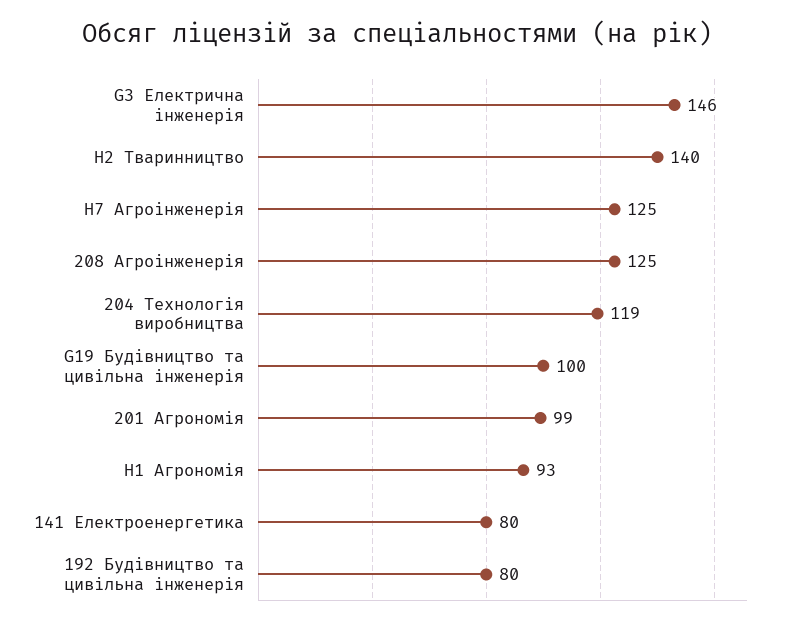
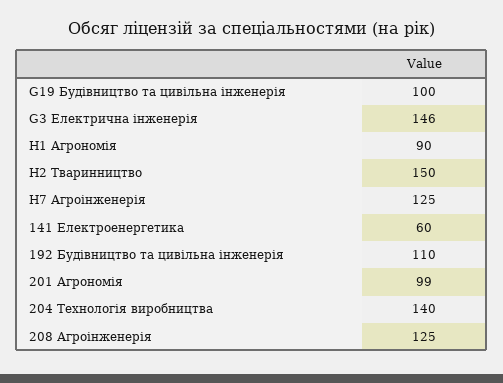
  {
    "G3 Електрична інженерія": 146,
-   "H2 Тваринництво": 140,
+   "H2 Тваринництво": 150,
    "H7 Агроінженерія": 125,
    "208 Агроінженерія": 125,
-   "204 Технологія виробництва": 119,
+   "204 Технологія виробництва": 140,
    "G19 Будівництво та цивільна інженерія": 100,
    "201 Агрономія": 99,
-   "H1 Агрономія": 93,
+   "H1 Агрономія": 90,
-   "141 Електроенергетика": 80,
+   "141 Електроенергетика": 60,
-   "192 Будівництво та цивільна інженерія": 80
+   "192 Будівництво та цивільна інженерія": 110
  }

